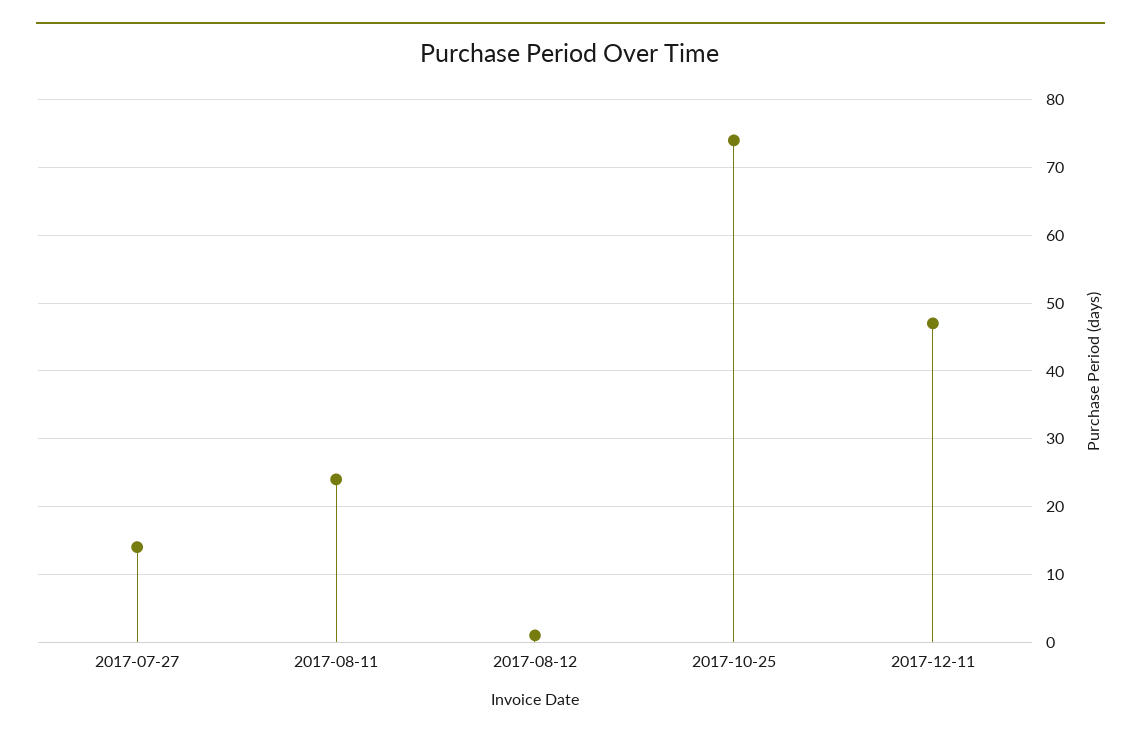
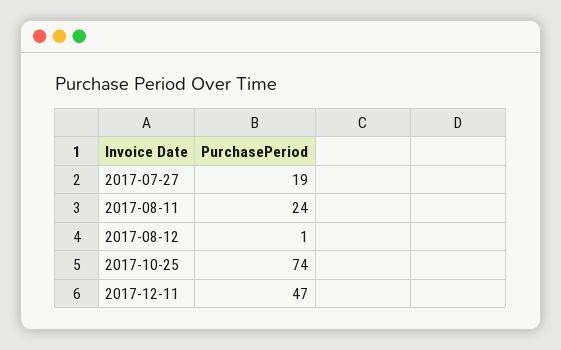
  {
-   "2017-07-27": 14,
+   "2017-07-27": 19,
    "2017-08-11": 24,
    "2017-08-12": 1,
    "2017-10-25": 74,
    "2017-12-11": 47
  }

